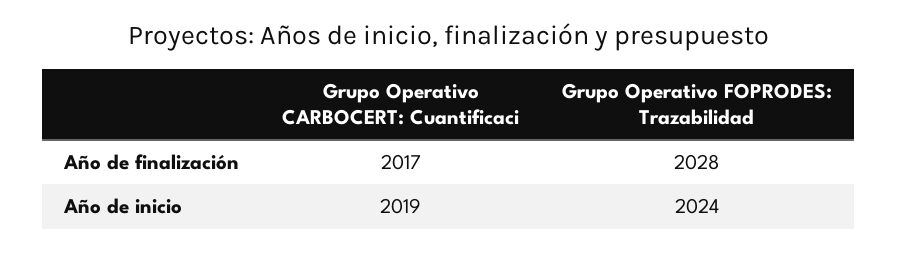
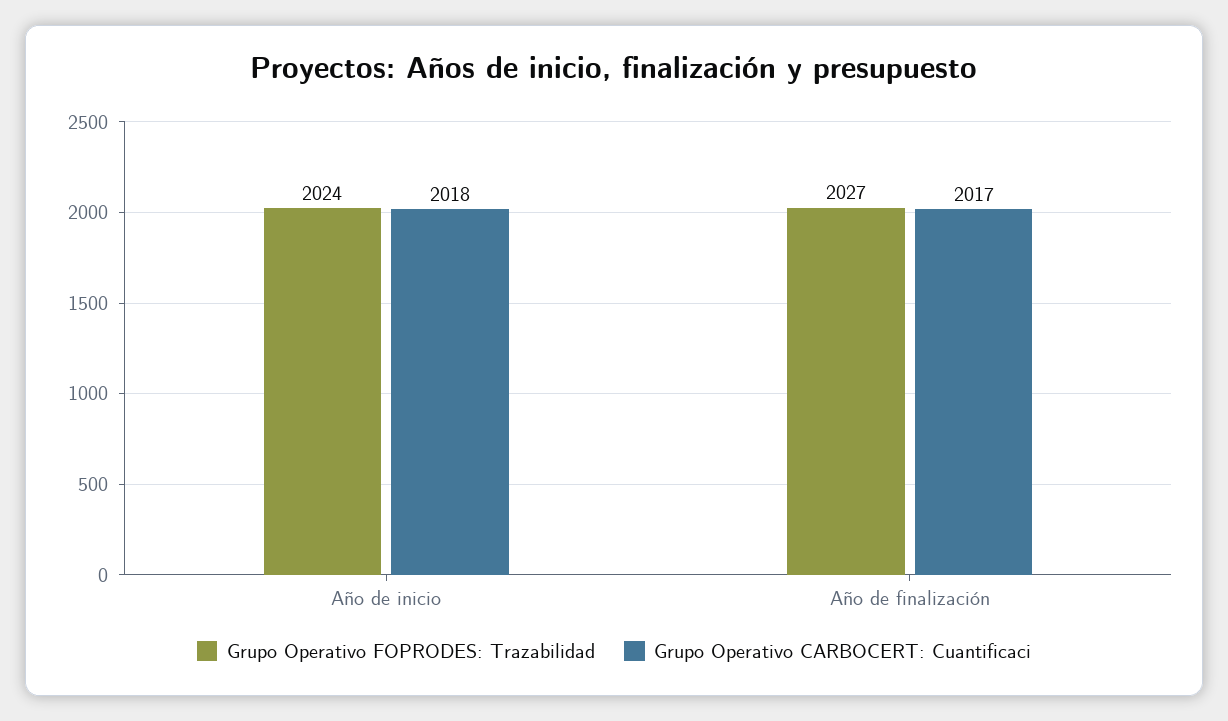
  {
    "Grupo Operativo CARBOCERT: Cuantificaci": {
      "Año de finalización": 2017,
-     "Año de inicio": 2019
+     "Año de inicio": 2018
    },
    "Grupo Operativo FOPRODES: Trazabilidad": {
-     "Año de finalización": 2028,
+     "Año de finalización": 2027,
      "Año de inicio": 2024
    }
  }

